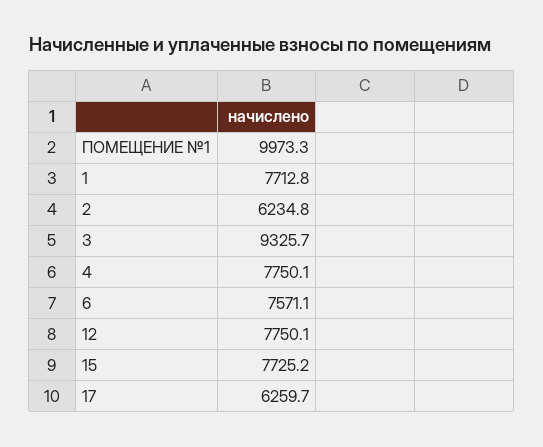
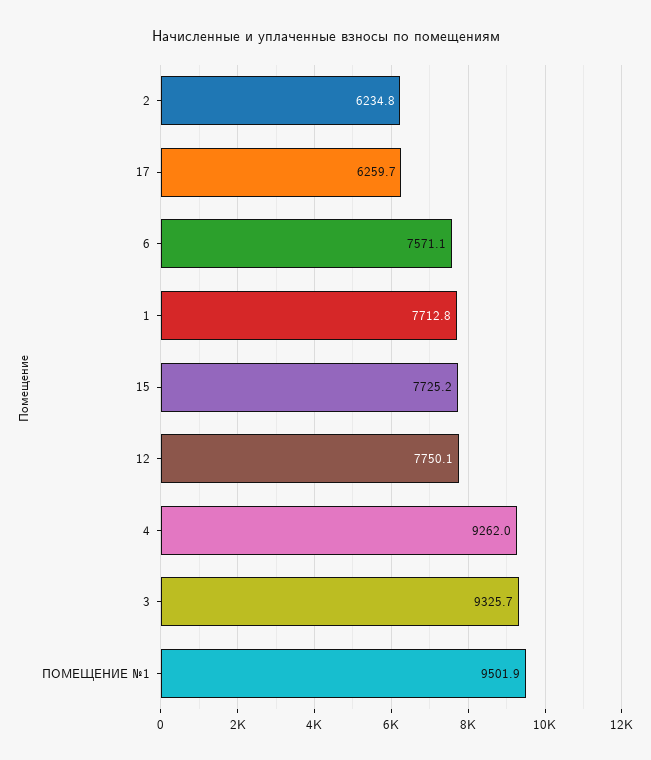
  {
-   "ПОМЕЩЕНИЕ №1": 9973.3,
+   "ПОМЕЩЕНИЕ №1": 9501.9,
    "1": 7712.8,
    "2": 6234.8,
    "3": 9325.7,
-   "4": 7750.1,
+   "4": 9262,
    "6": 7571.1,
    "12": 7750.1,
    "15": 7725.2,
    "17": 6259.7
  }

